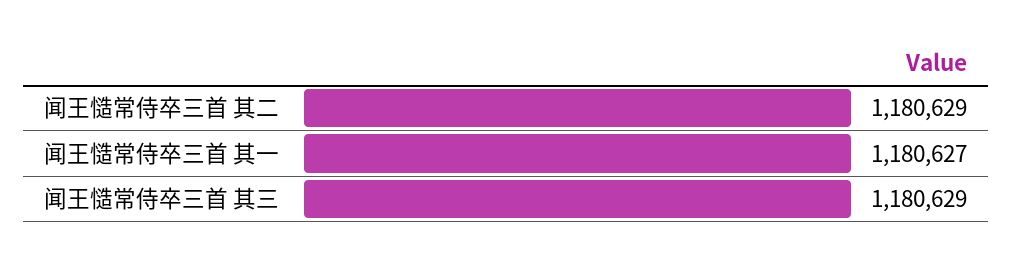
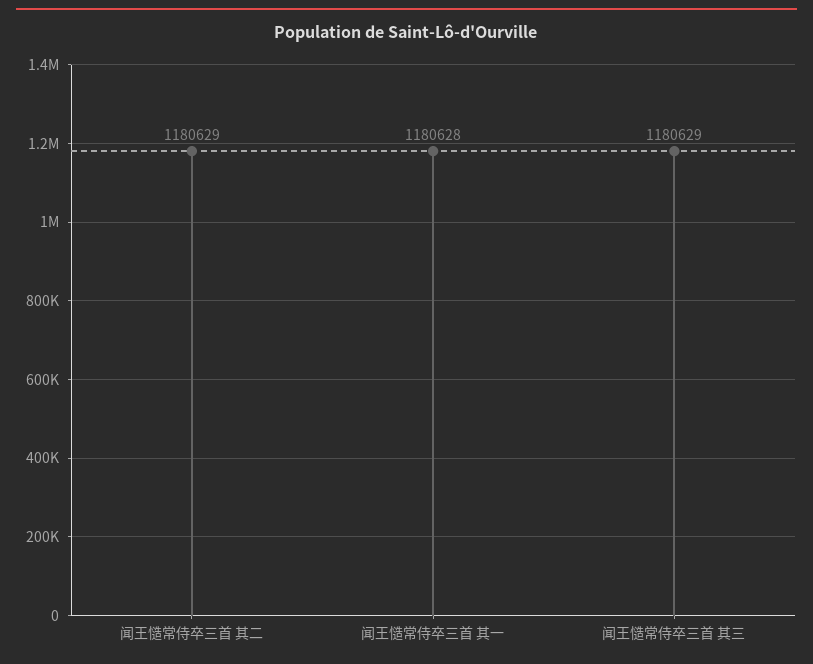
  {
    "闻王慥常侍卒三首 其二": 1180629,
-   "闻王慥常侍卒三首 其一": 1180627,
+   "闻王慥常侍卒三首 其一": 1180628,
    "闻王慥常侍卒三首 其三": 1180629
  }

